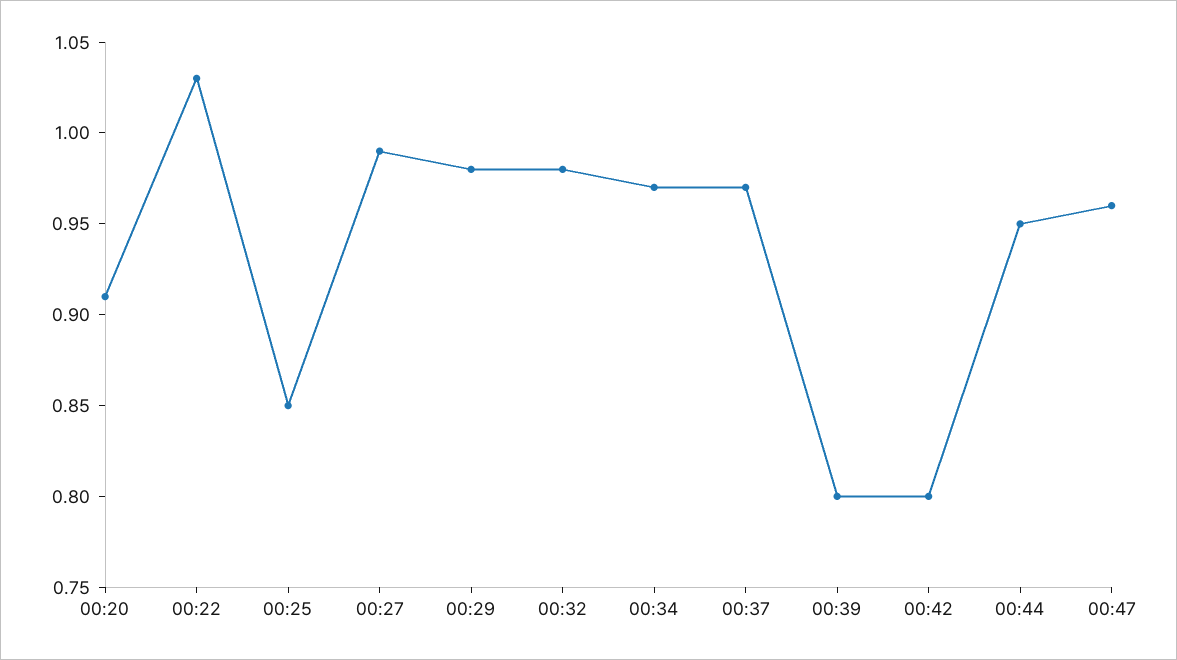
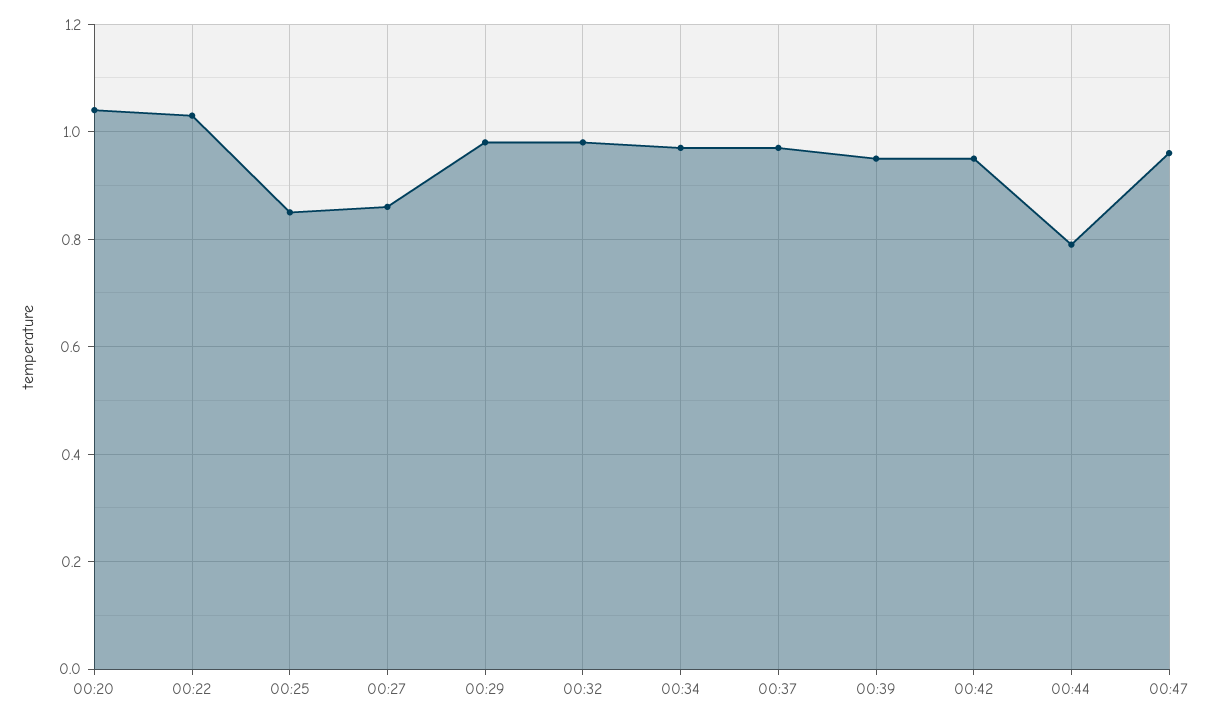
  {
-   "00:20": 0.91,
+   "00:20": 1.05,
    "00:22": 1.03,
    "00:25": 0.85,
-   "00:27": 0.99,
+   "00:27": 0.85,
    "00:29": 0.98,
    "00:32": 0.98,
    "00:34": 0.97,
    "00:37": 0.97,
-   "00:39": 0.8,
+   "00:39": 0.95,
-   "00:42": 0.8,
+   "00:42": 0.95,
-   "00:44": 0.95,
+   "00:44": 0.8,
    "00:47": 0.96
  }

